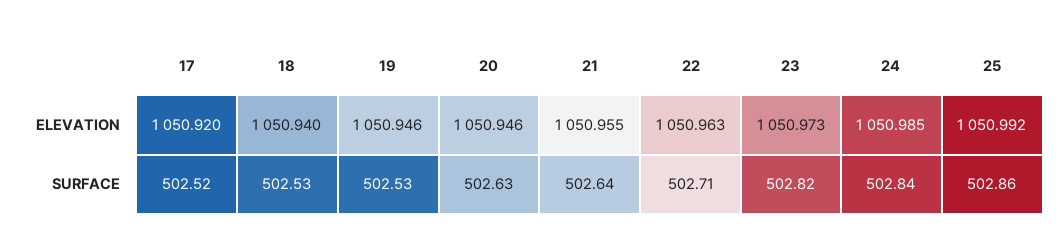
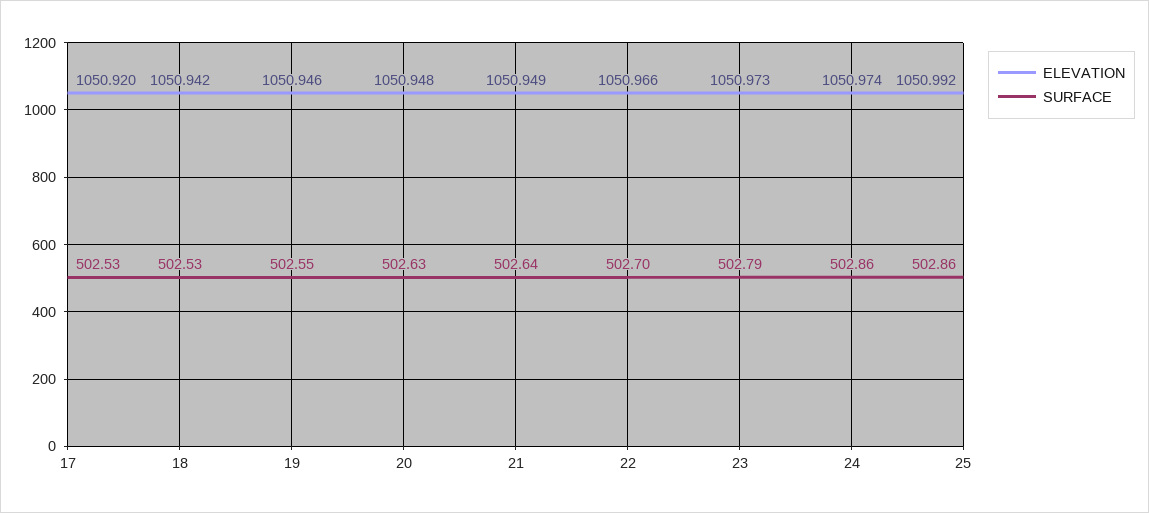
  {
    "ELEVATION": {
      "17": 1050.92,
-     "18": 1050.94,
+     "18": 1050.942,
      "19": 1050.946,
-     "20": 1050.946,
+     "20": 1050.948,
-     "21": 1050.955,
+     "21": 1050.949,
-     "22": 1050.963,
+     "22": 1050.966,
      "23": 1050.973,
-     "24": 1050.985,
+     "24": 1050.974,
      "25": 1050.992
    },
    "SURFACE": {
-     "17": 502.52,
+     "17": 502.53,
      "18": 502.53,
-     "19": 502.53,
+     "19": 502.55,
      "20": 502.63,
      "21": 502.64,
-     "22": 502.71,
+     "22": 502.7,
-     "23": 502.82,
+     "23": 502.79,
-     "24": 502.84,
+     "24": 502.86,
      "25": 502.86
    }
  }

